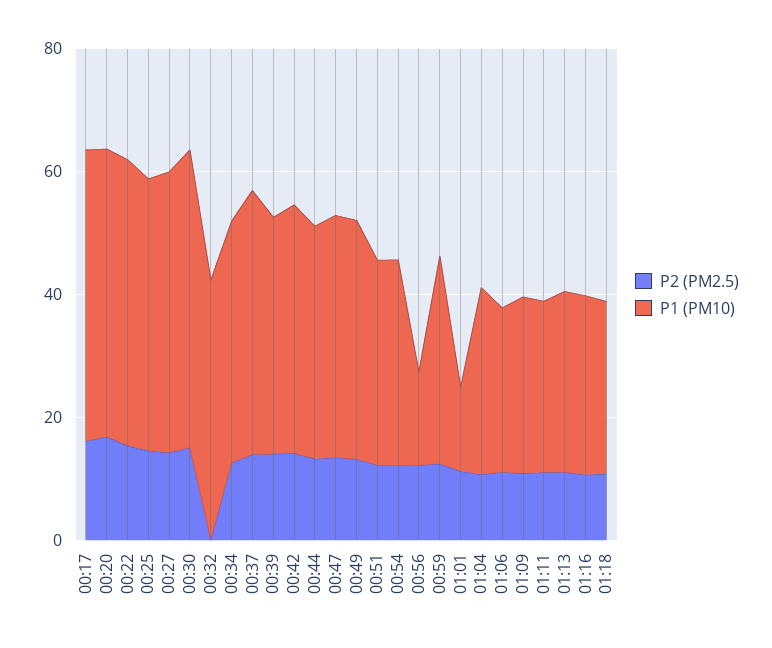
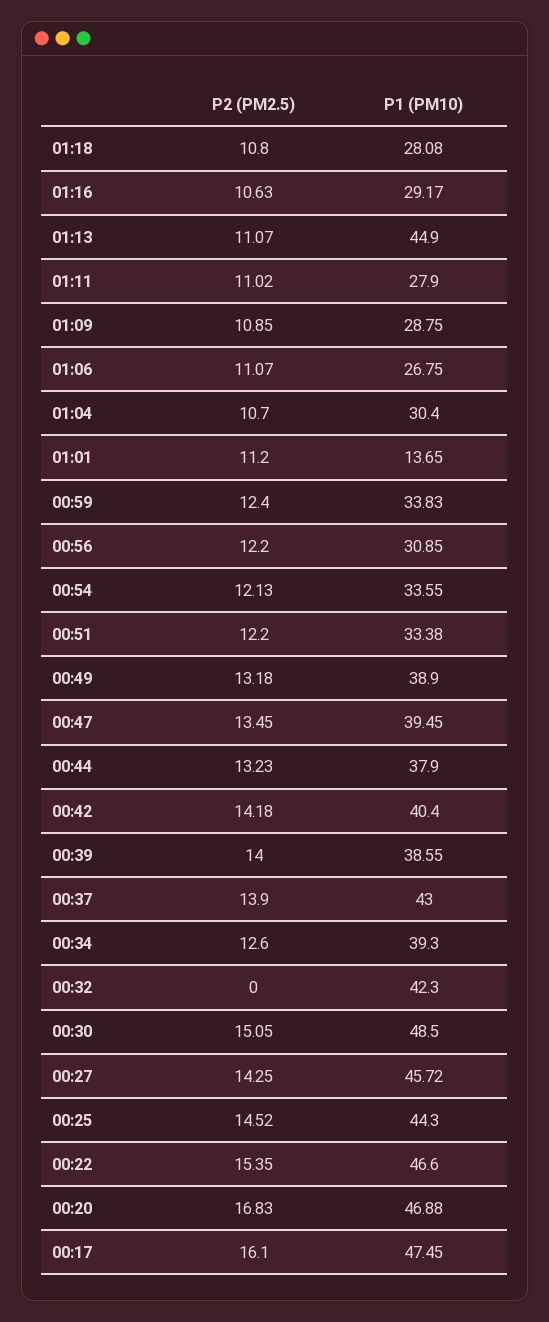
  {
    "P2 (PM2.5)": {
      "00:17": 16.1,
      "00:20": 16.83,
      "00:22": 15.35,
      "00:25": 14.52,
      "00:27": 14.25,
      "00:30": 15.05,
      "00:32": 0,
      "00:34": 12.6,
      "00:37": 13.9,
      "00:39": 14,
      "00:42": 14.18,
      "00:44": 13.23,
      "00:47": 13.45,
      "00:49": 13.18,
      "00:51": 12.2,
      "00:54": 12.13,
      "00:56": 12.2,
      "00:59": 12.4,
      "01:01": 11.2,
      "01:04": 10.7,
      "01:06": 11.07,
      "01:09": 10.85,
      "01:11": 11.02,
      "01:13": 11.07,
      "01:16": 10.63,
      "01:18": 10.8
    },
    "P1 (PM10)": {
      "00:17": 47.45,
      "00:20": 46.88,
      "00:22": 46.6,
      "00:25": 44.3,
      "00:27": 45.72,
      "00:30": 48.5,
      "00:32": 42.3,
      "00:34": 39.3,
      "00:37": 43,
      "00:39": 38.55,
      "00:42": 40.4,
      "00:44": 37.9,
      "00:47": 39.45,
      "00:49": 38.9,
      "00:51": 33.38,
      "00:54": 33.55,
-     "00:56": 15,
+     "00:56": 30.85,
      "00:59": 33.83,
      "01:01": 13.65,
      "01:04": 30.4,
      "01:06": 26.75,
      "01:09": 28.75,
      "01:11": 27.9,
-     "01:13": 30,
+     "01:13": 44.9,
      "01:16": 29.17,
      "01:18": 28.08
    }
  }

